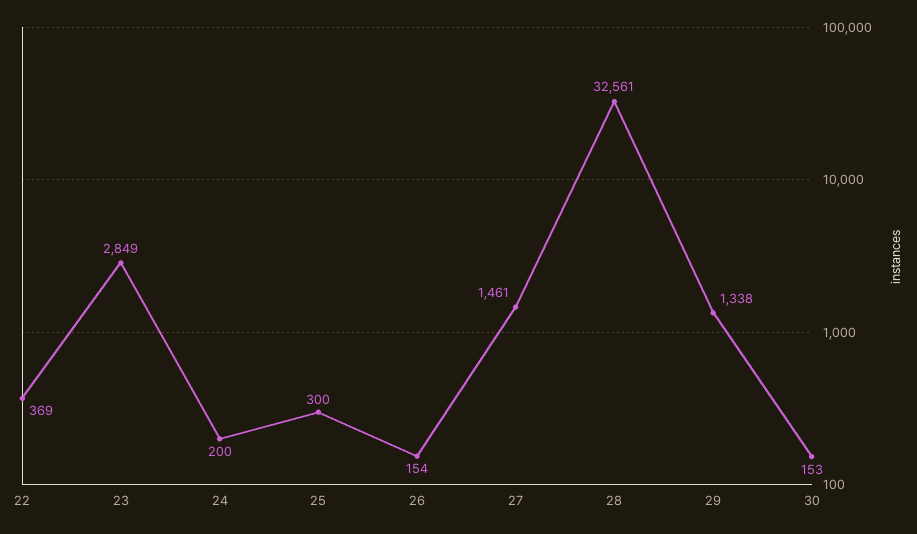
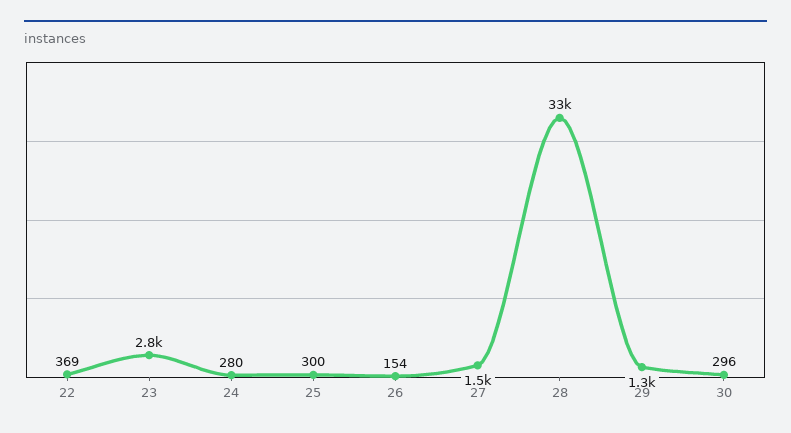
  {
    "22": 369,
    "23": 2849,
-   "24": 200,
+   "24": 280,
    "25": 300,
    "26": 154,
    "27": 1461,
    "28": 32561,
    "29": 1338,
-   "30": 153
+   "30": 296
  }

